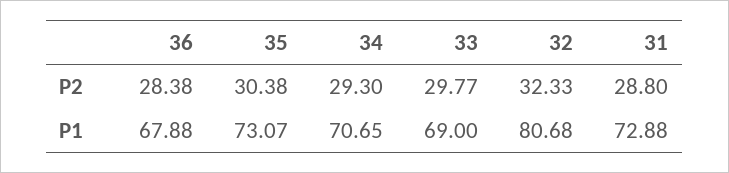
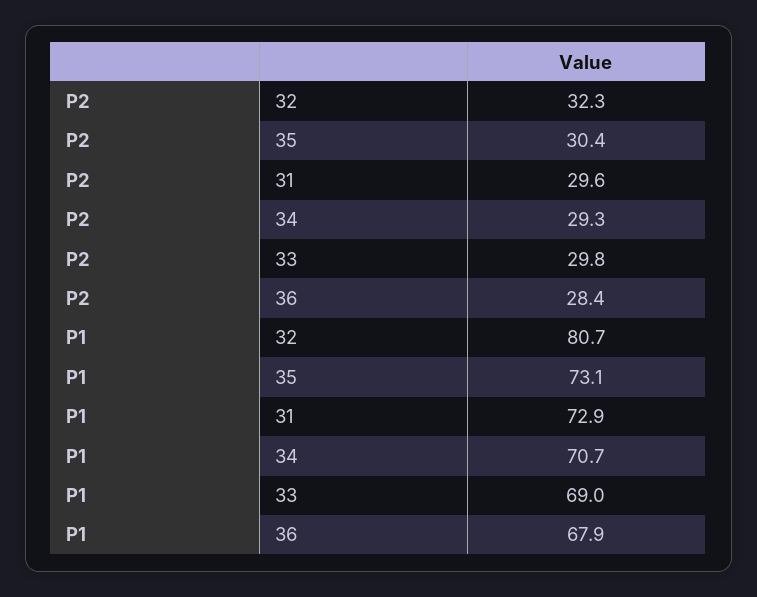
  {
    "36": {
      "P2": 28.38,
      "P1": 67.88
    },
    "35": {
      "P2": 30.38,
      "P1": 73.07
    },
    "34": {
      "P2": 29.3,
      "P1": 70.65
    },
    "33": {
      "P2": 29.77,
      "P1": 69
    },
    "32": {
      "P2": 32.33,
      "P1": 80.68
    },
    "31": {
-     "P2": 28.8,
+     "P2": 29.6,
      "P1": 72.88
    }
  }

